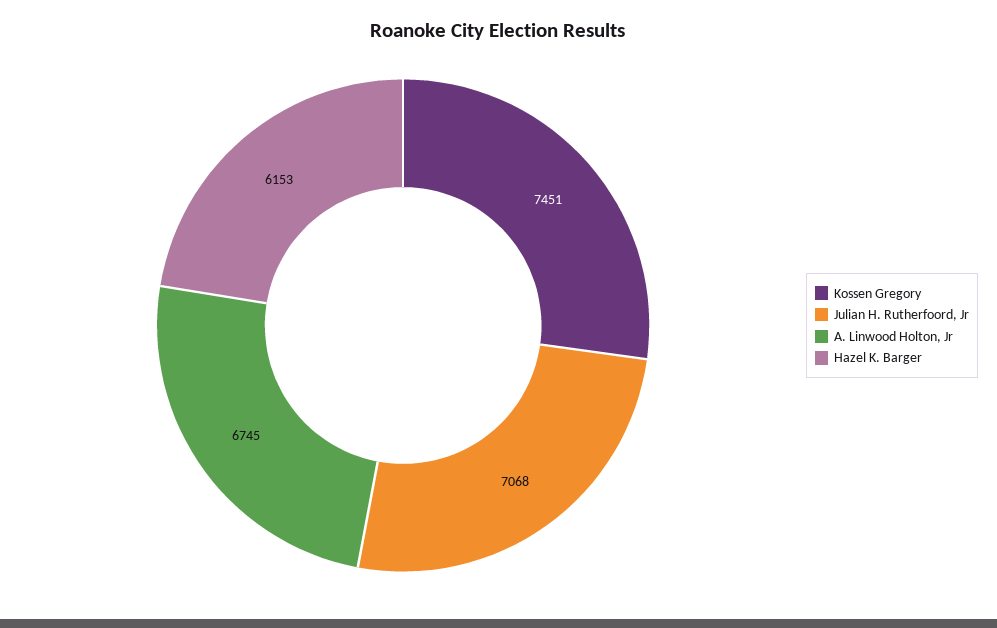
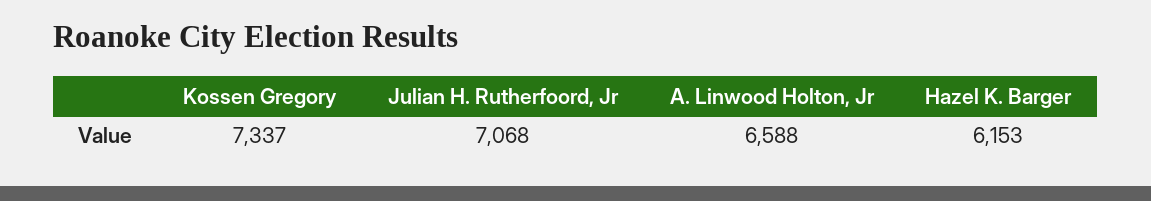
  {
-   "Kossen Gregory": 7451,
+   "Kossen Gregory": 7337,
    "Julian H. Rutherfoord, Jr": 7068,
-   "A. Linwood Holton, Jr": 6745,
+   "A. Linwood Holton, Jr": 6588,
    "Hazel K. Barger": 6153
  }

